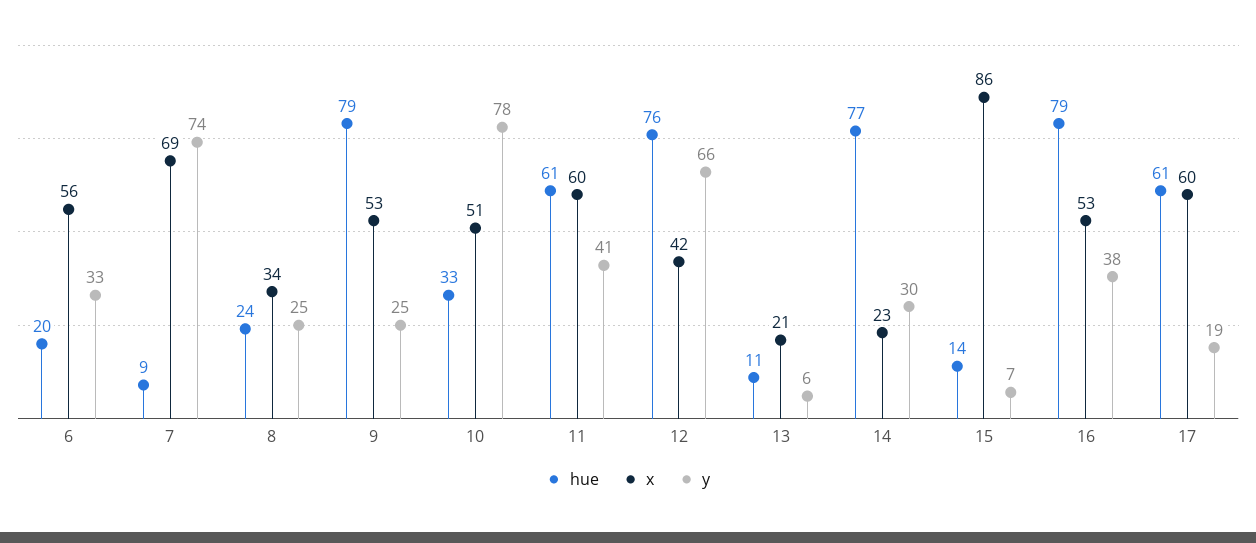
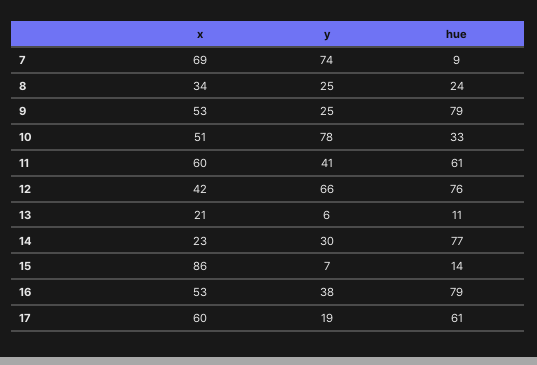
  {
    "hue": {
-     "6": 20,
      "7": 9,
      "8": 24,
      "9": 79,
      "10": 33,
      "11": 61,
      "12": 76,
      "13": 11,
      "14": 77,
      "15": 14,
      "16": 79,
      "17": 61
    },
    "x": {
-     "6": 56,
      "7": 69,
      "8": 34,
      "9": 53,
      "10": 51,
      "11": 60,
      "12": 42,
      "13": 21,
      "14": 23,
      "15": 86,
      "16": 53,
      "17": 60
    },
    "y": {
-     "6": 33,
      "7": 74,
      "8": 25,
      "9": 25,
      "10": 78,
      "11": 41,
      "12": 66,
      "13": 6,
      "14": 30,
      "15": 7,
      "16": 38,
      "17": 19
    }
  }

